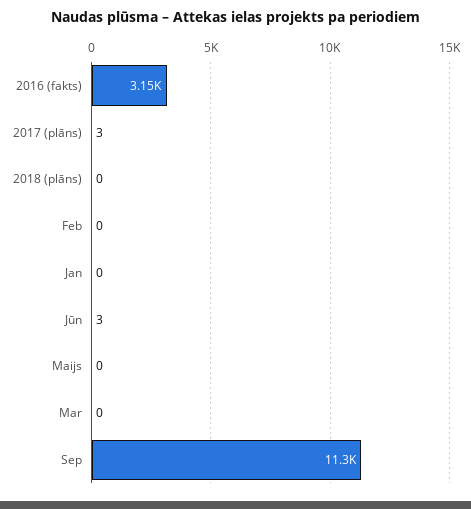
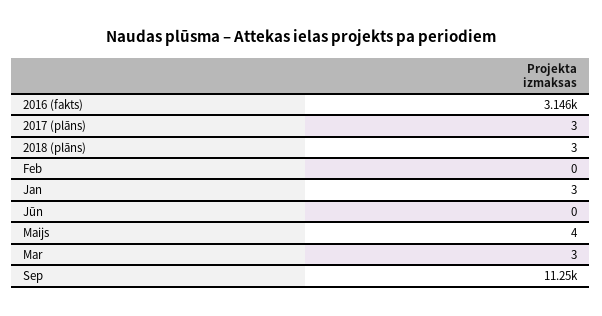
  {
    "2016 (fakts)": 3146,
    "2017 (plāns)": 3,
-   "2018 (plāns)": 0,
+   "2018 (plāns)": 3,
    "Feb": 0,
-   "Jan": 0,
+   "Jan": 3,
-   "Jūn": 3,
+   "Jūn": 0,
-   "Maijs": 0,
+   "Maijs": 4,
-   "Mar": 0,
+   "Mar": 3,
    "Sep": 11250
  }

